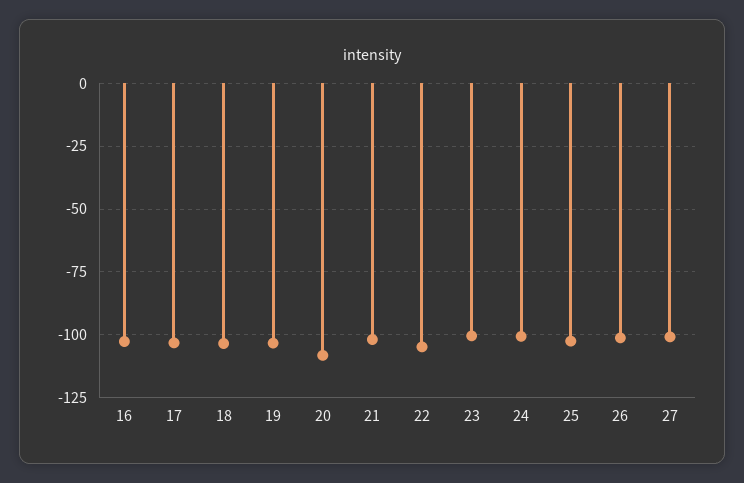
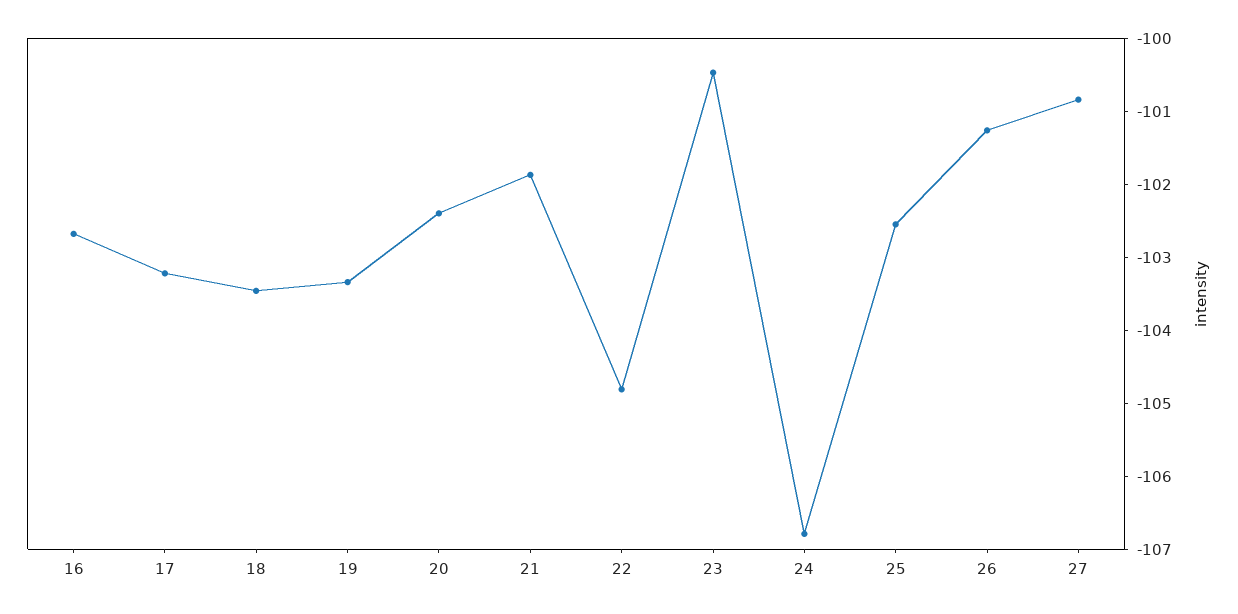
  {
    "16": -102.6,
    "17": -103.2,
    "18": -103.4,
    "19": -103.4,
-   "20": -107.5,
+   "20": -102.4,
    "21": -101.8,
    "22": -104.8,
    "23": -100.4,
-   "24": -100,
+   "24": -106.8,
    "25": -102.6,
    "26": -101.2,
    "27": -100.8
  }

